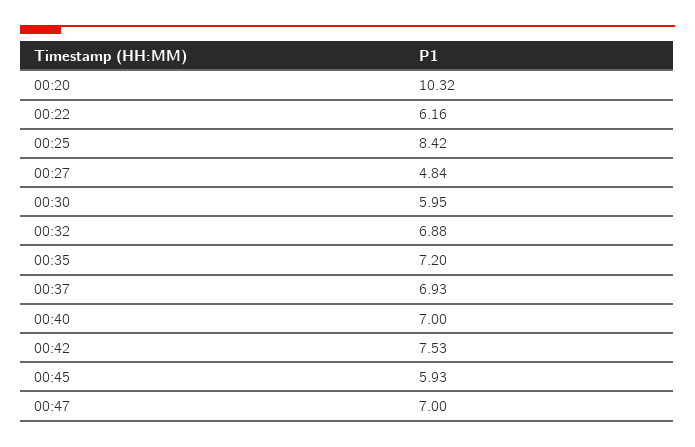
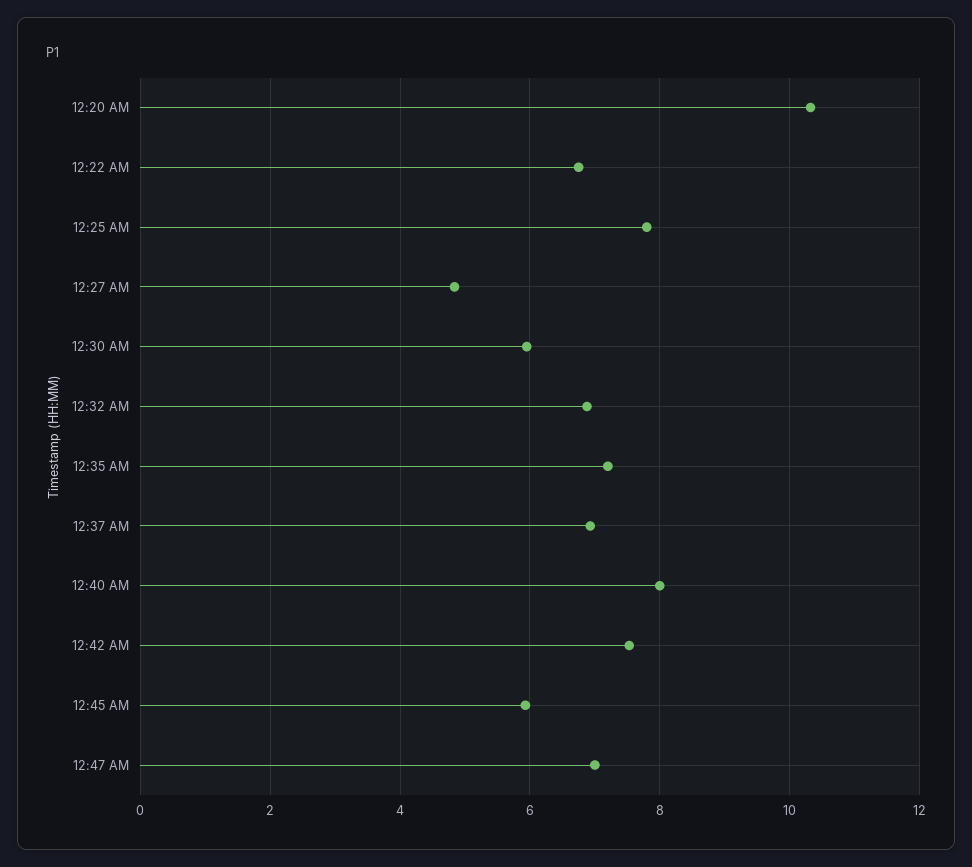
  {
    "00:20": 10.32,
-   "00:22": 6.16,
+   "00:22": 6.8,
-   "00:25": 8.42,
+   "00:25": 7.8,
    "00:27": 4.84,
    "00:30": 5.95,
    "00:32": 6.88,
    "00:35": 7.2,
    "00:37": 6.93,
-   "00:40": 7,
+   "00:40": 8,
    "00:42": 7.53,
    "00:45": 5.93,
    "00:47": 7
  }

